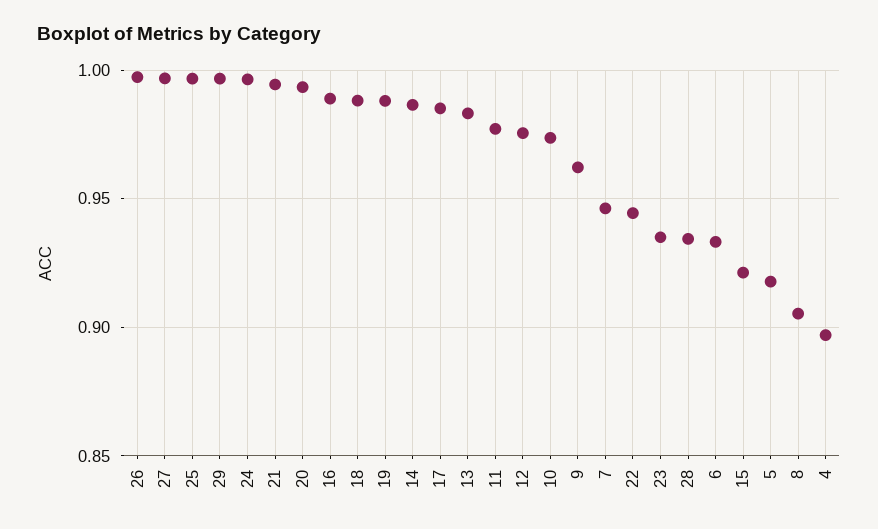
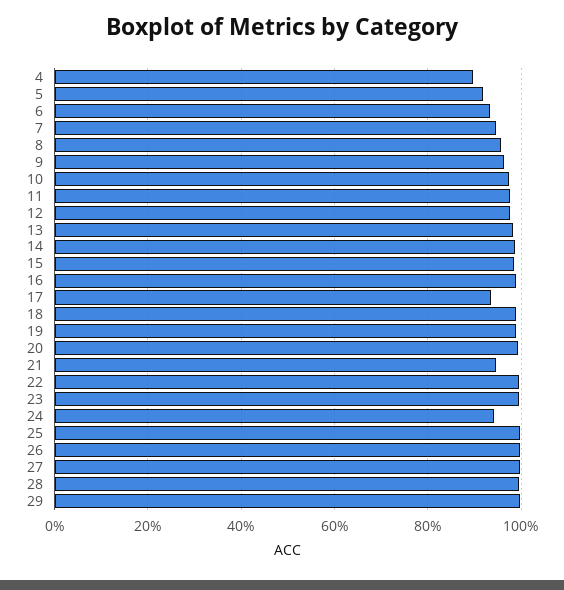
  {
    "26": 0.995,
    "27": 0.995,
    "25": 0.995,
    "29": 0.995,
-   "24": 0.995,
+   "24": 0.94,
-   "21": 0.995,
+   "21": 0.94,
    "20": 0.995,
    "16": 0.99,
    "18": 0.99,
    "19": 0.99,
    "14": 0.985,
-   "17": 0.985,
+   "17": 0.94,
    "13": 0.985,
    "11": 0.975,
    "12": 0.975,
    "10": 0.975,
    "9": 0.96,
    "7": 0.945,
-   "22": 0.945,
+   "22": 1,
-   "23": 0.935,
+   "23": 1,
-   "28": 0.935,
+   "28": 1,
    "6": 0.935,
-   "15": 0.92,
+   "15": 0.98,
    "5": 0.92,
-   "8": 0.905,
+   "8": 0.96,
    "4": 0.895
  }

